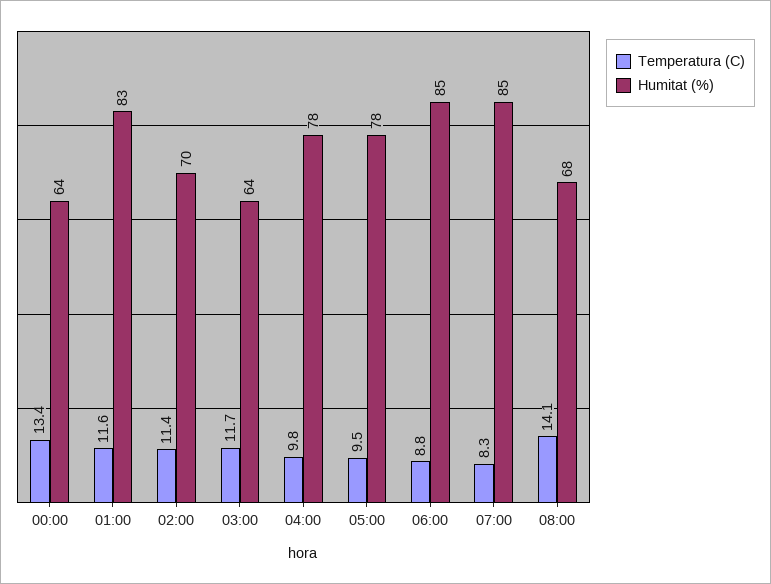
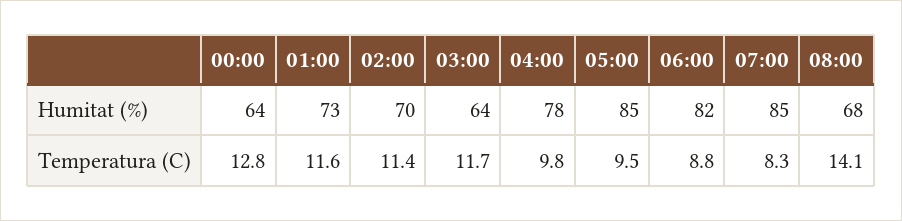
  {
    "Temperatura (C)": {
-     "00:00": 13.4,
+     "00:00": 12.8,
      "01:00": 11.6,
      "02:00": 11.4,
      "03:00": 11.7,
      "04:00": 9.8,
      "05:00": 9.5,
      "06:00": 8.8,
      "07:00": 8.3,
      "08:00": 14.1
    },
    "Humitat (%)": {
      "00:00": 64,
-     "01:00": 83,
+     "01:00": 73,
      "02:00": 70,
      "03:00": 64,
      "04:00": 78,
-     "05:00": 78,
+     "05:00": 85,
-     "06:00": 85,
+     "06:00": 82,
      "07:00": 85,
      "08:00": 68
    }
  }

